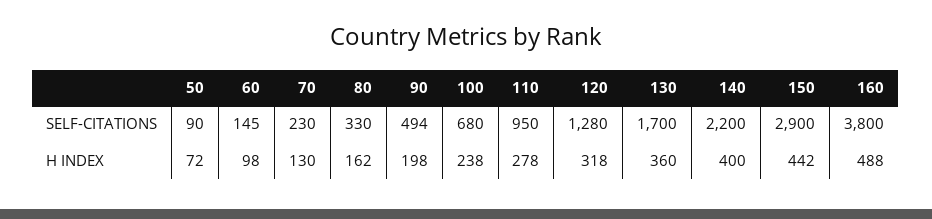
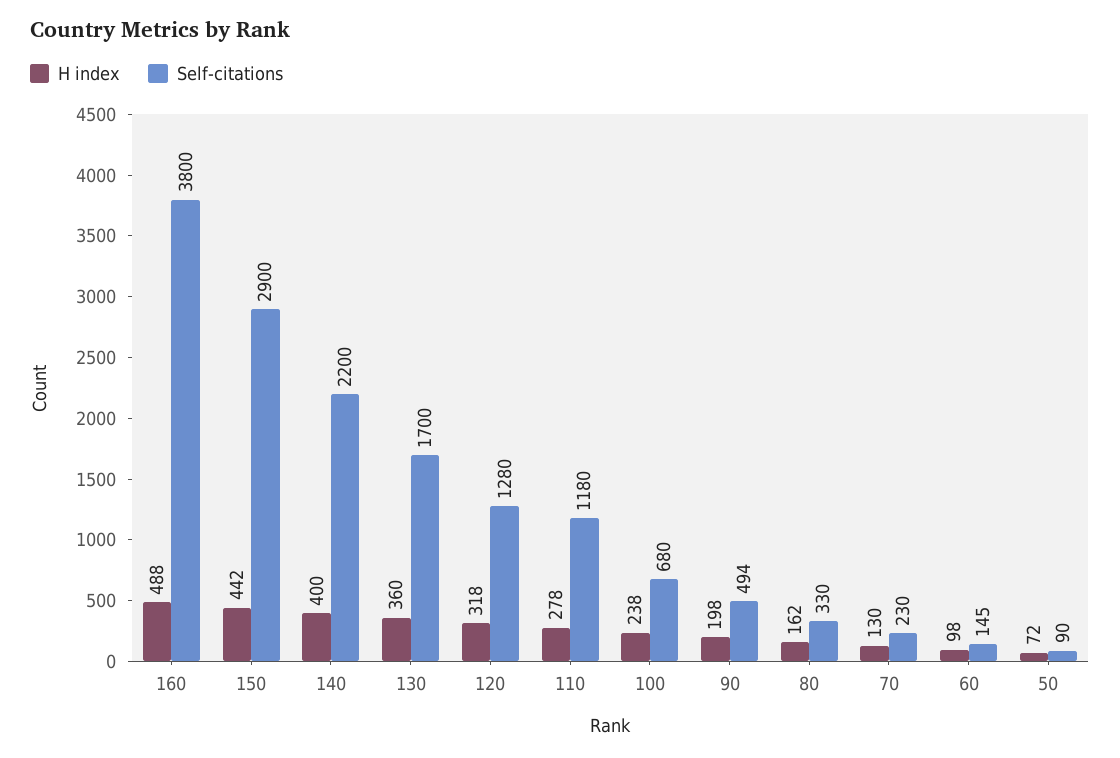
  {
    "SELF-CITATIONS": {
      "50": 90,
      "60": 145,
      "70": 230,
      "80": 330,
      "90": 494,
      "100": 680,
-     "110": 950,
+     "110": 1180,
      "120": 1280,
      "130": 1700,
      "140": 2200,
      "150": 2900,
      "160": 3800
    },
    "H INDEX": {
      "50": 72,
      "60": 98,
      "70": 130,
      "80": 162,
      "90": 198,
      "100": 238,
      "110": 278,
      "120": 318,
      "130": 360,
      "140": 400,
      "150": 442,
      "160": 488
    }
  }

